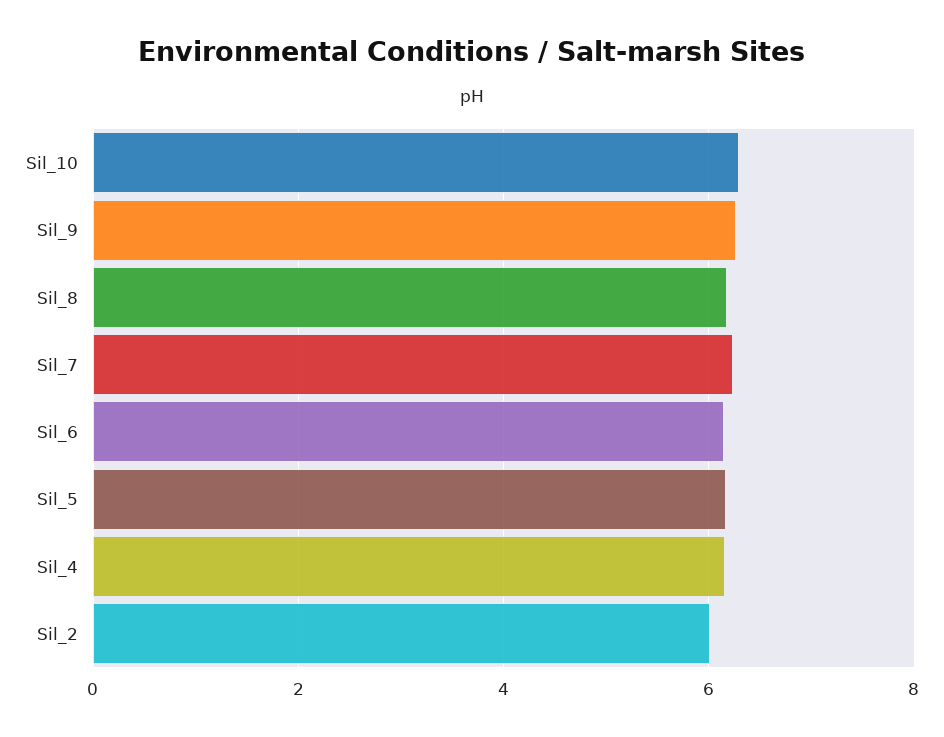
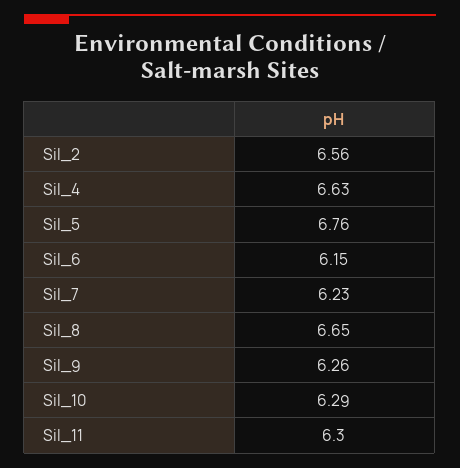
  {
    "Sil_10": 6.29,
    "Sil_9": 6.26,
-   "Sil_8": 6.2,
+   "Sil_8": 6.65,
    "Sil_7": 6.23,
    "Sil_6": 6.15,
-   "Sil_5": 6.2,
+   "Sil_5": 6.76,
-   "Sil_4": 6.2,
+   "Sil_4": 6.63,
-   "Sil_2": 6
+   "Sil_2": 6.56,
+   "Sil_11": 6.3
  }

